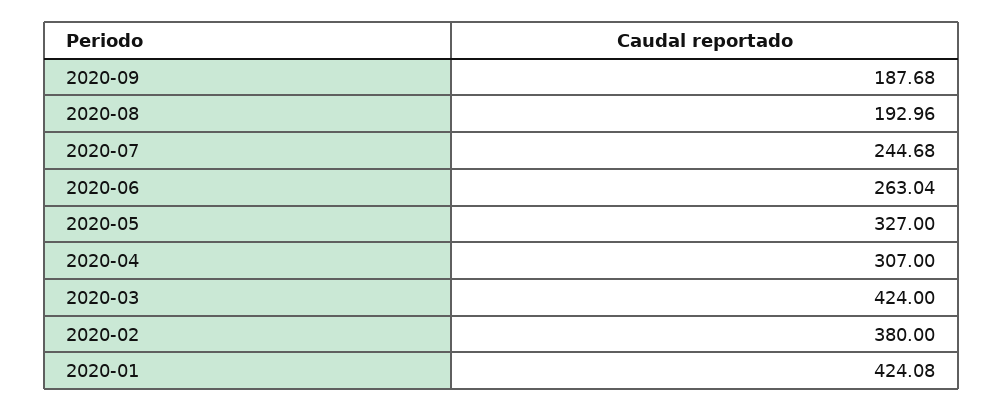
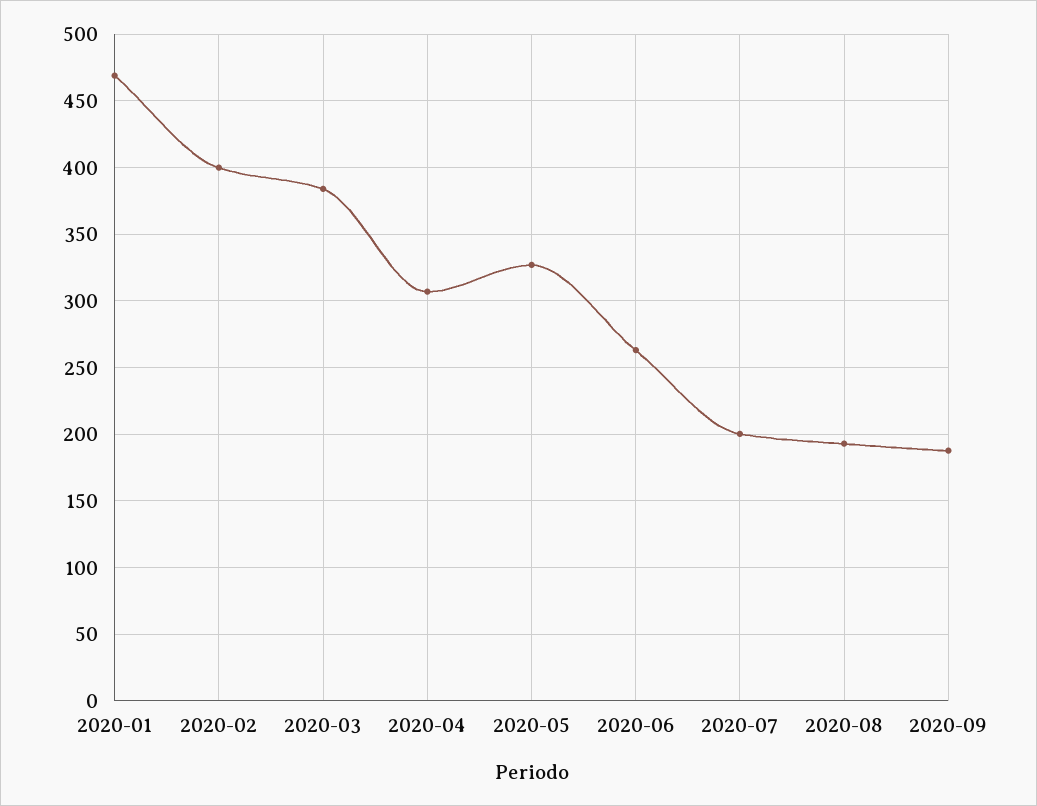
  {
    "2020-09": 187.68,
    "2020-08": 192.96,
-   "2020-07": 244.68,
+   "2020-07": 200,
    "2020-06": 263.04,
    "2020-05": 327,
    "2020-04": 307,
-   "2020-03": 424,
+   "2020-03": 385,
-   "2020-02": 380,
+   "2020-02": 400,
-   "2020-01": 424.08
+   "2020-01": 470
  }

